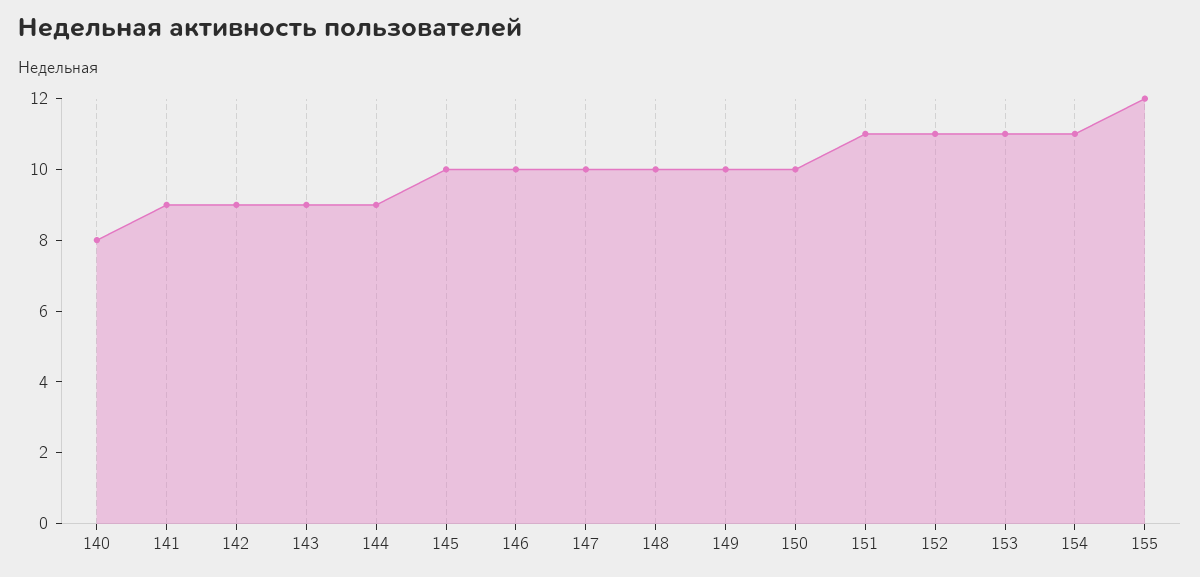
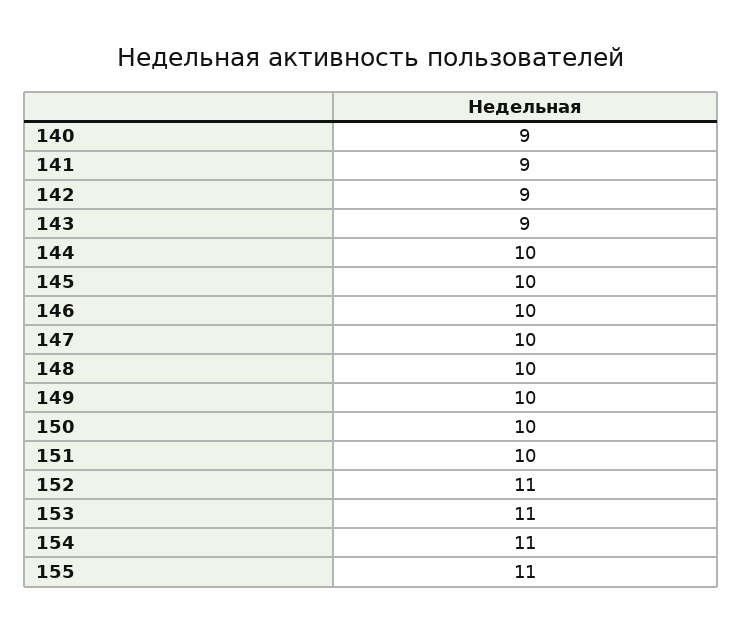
  {
-   "140": 8,
+   "140": 9,
    "141": 9,
    "142": 9,
    "143": 9,
-   "144": 9,
+   "144": 10,
    "145": 10,
    "146": 10,
    "147": 10,
    "148": 10,
    "149": 10,
    "150": 10,
-   "151": 11,
+   "151": 10,
    "152": 11,
    "153": 11,
    "154": 11,
-   "155": 12
+   "155": 11
  }

